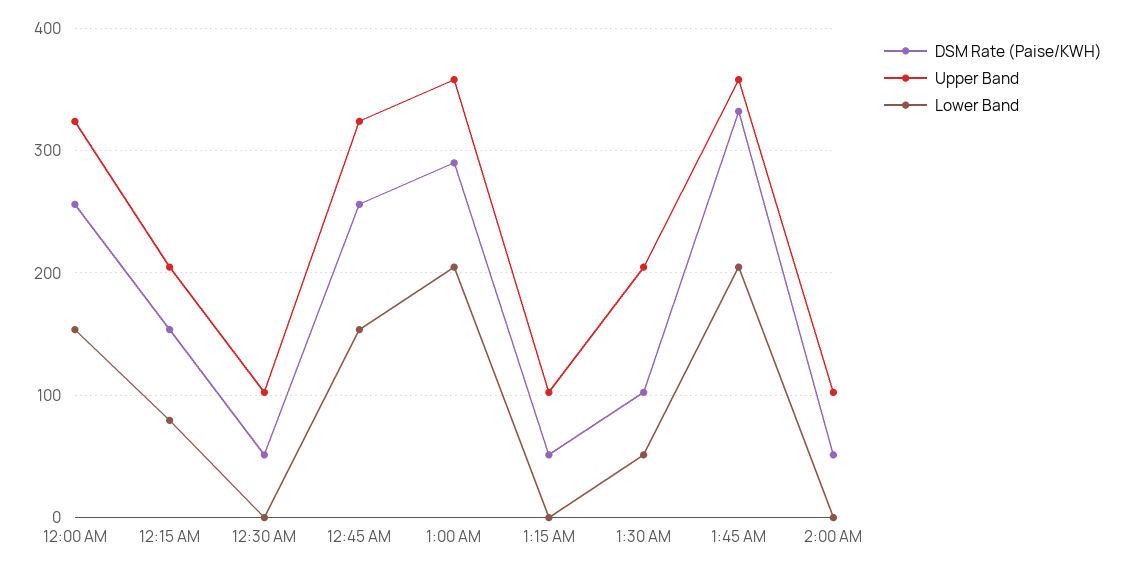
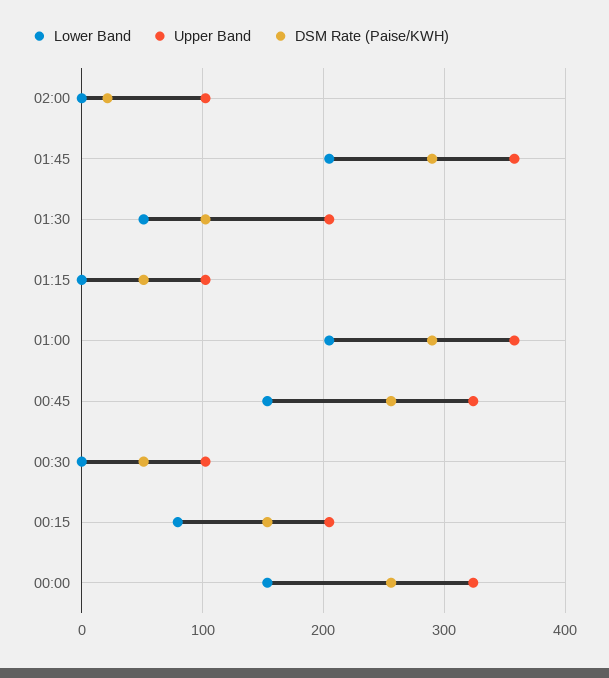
  {
    "DSM Rate (Paise/KWH)": {
      "12:00 AM": 260,
      "12:15 AM": 150,
      "12:30 AM": 50,
      "12:45 AM": 260,
      "1:00 AM": 290,
      "1:15 AM": 50,
      "1:30 AM": 100,
-     "1:45 AM": 330,
+     "1:45 AM": 290,
-     "2:00 AM": 50
+     "2:00 AM": 20
    },
    "Upper Band": {
      "12:00 AM": 320,
      "12:15 AM": 200,
      "12:30 AM": 100,
      "12:45 AM": 320,
      "1:00 AM": 360,
      "1:15 AM": 100,
      "1:30 AM": 200,
      "1:45 AM": 360,
      "2:00 AM": 100
    },
    "Lower Band": {
      "12:00 AM": 150,
      "12:15 AM": 80,
      "12:30 AM": 0,
      "12:45 AM": 150,
      "1:00 AM": 200,
      "1:15 AM": 0,
      "1:30 AM": 50,
      "1:45 AM": 200,
      "2:00 AM": 0
    }
  }

